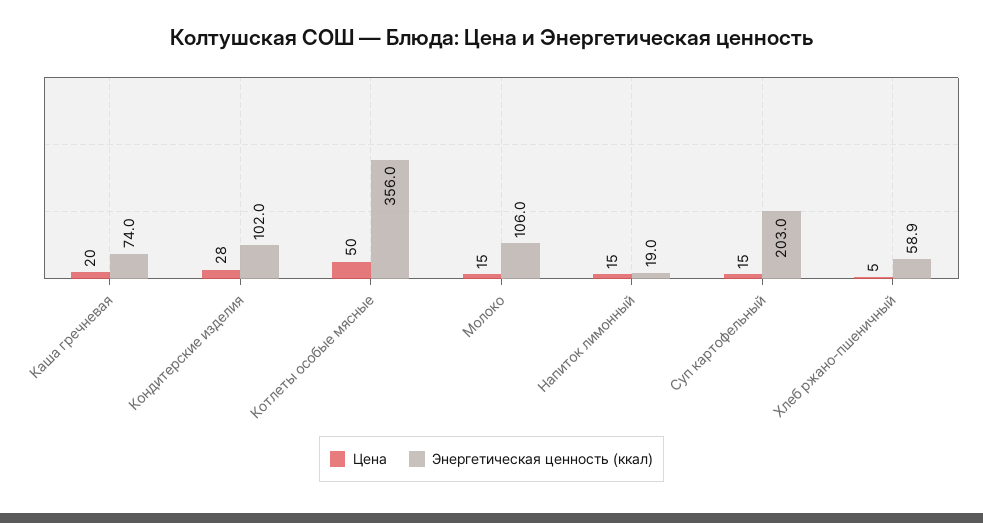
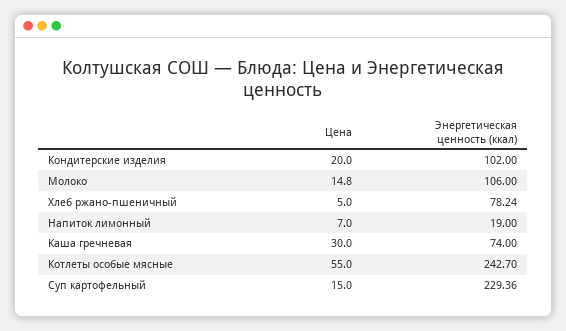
  {
    "Цена": {
-     "Каша гречневая": 20,
+     "Каша гречневая": 30,
-     "Кондитерские изделия": 28,
+     "Кондитерские изделия": 20,
-     "Котлеты особые мясные": 50,
+     "Котлеты особые мясные": 55,
      "Молоко": 14.8,
-     "Напиток лимонный": 15,
+     "Напиток лимонный": 7,
      "Суп картофельный": 15,
      "Хлеб ржано-пшеничный": 5
    },
    "Энергетическая ценность (ккал)": {
      "Каша гречневая": 74,
      "Кондитерские изделия": 102,
-     "Котлеты особые мясные": 356,
+     "Котлеты особые мясные": 242.7,
      "Молоко": 106,
      "Напиток лимонный": 19,
-     "Суп картофельный": 203,
+     "Суп картофельный": 229.36,
-     "Хлеб ржано-пшеничный": 58.9
+     "Хлеб ржано-пшеничный": 78.24
    }
  }

